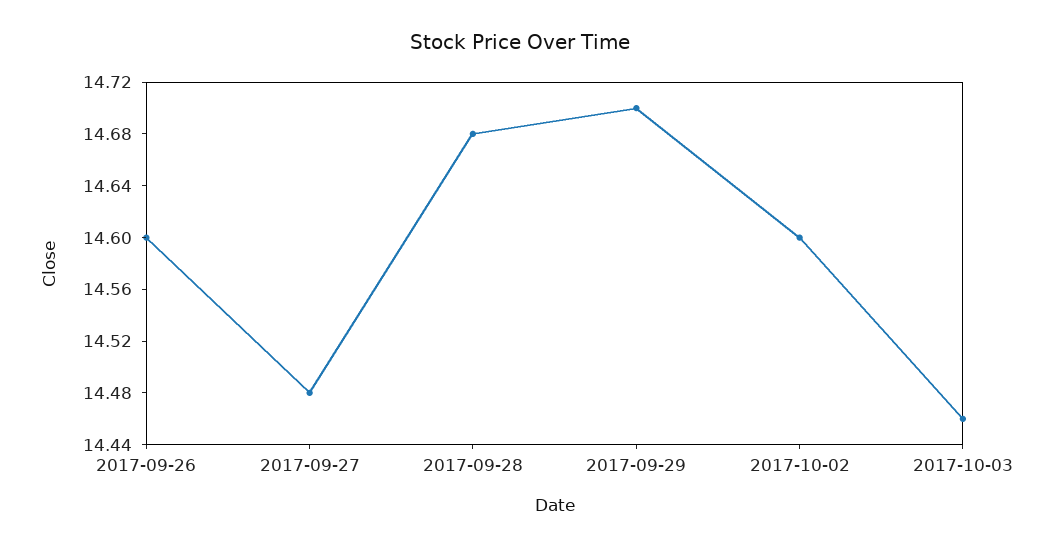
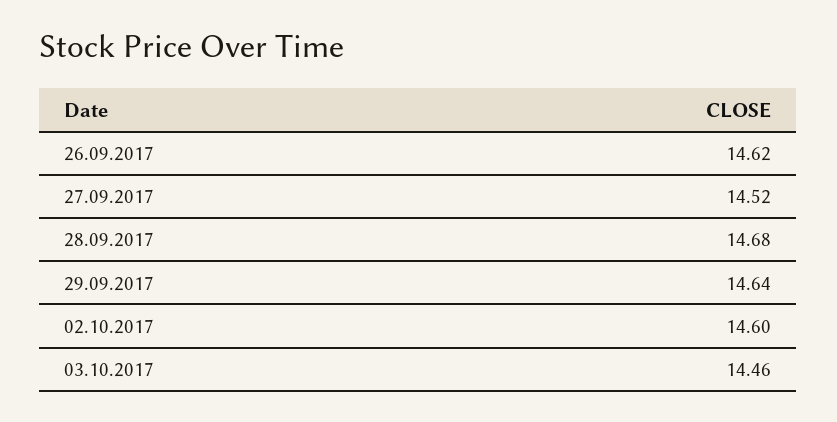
  {
-   "2017-09-26": 14.6,
+   "2017-09-26": 14.62,
-   "2017-09-27": 14.48,
+   "2017-09-27": 14.52,
    "2017-09-28": 14.68,
-   "2017-09-29": 14.7,
+   "2017-09-29": 14.64,
    "2017-10-02": 14.6,
    "2017-10-03": 14.46
  }

